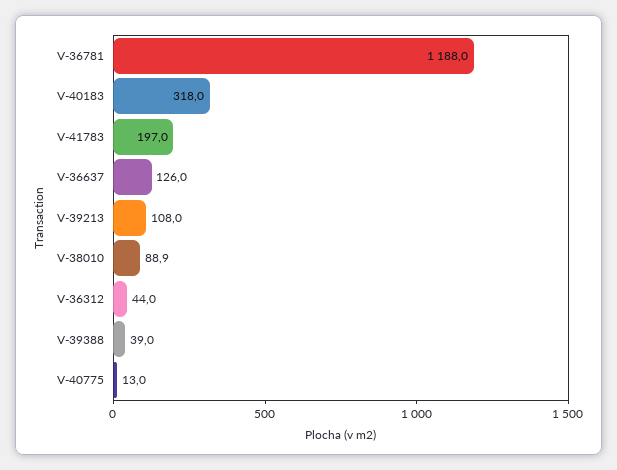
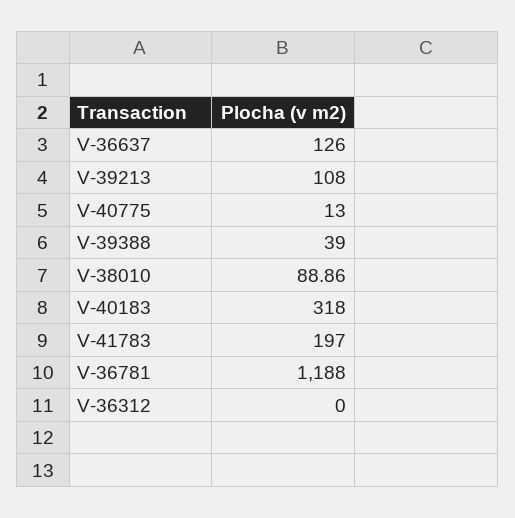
  {
    "V-36781": 1188,
    "V-40183": 318,
    "V-41783": 197,
    "V-36637": 126,
    "V-39213": 108,
    "V-38010": 88.86,
-   "V-36312": 44,
+   "V-36312": 0,
    "V-39388": 39,
    "V-40775": 13
  }

